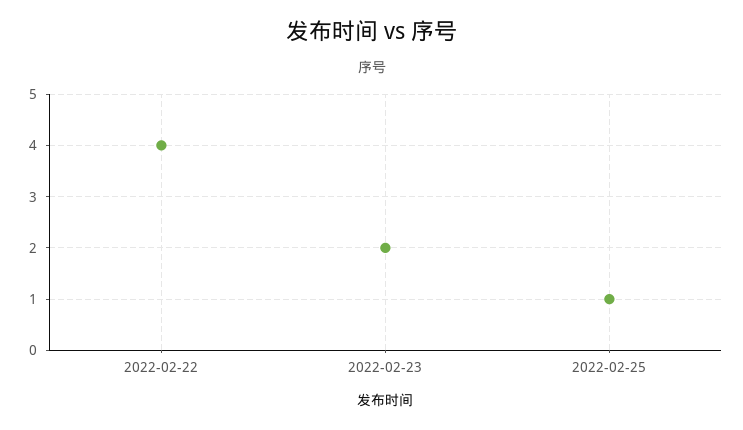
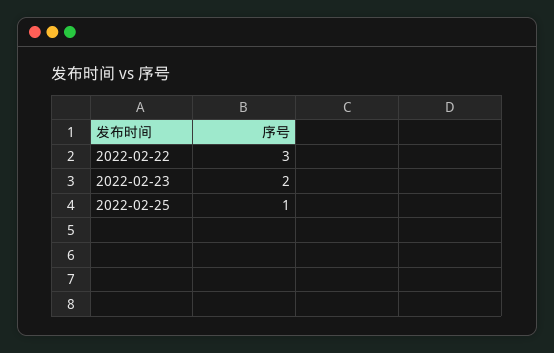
  {
-   "2022-02-22": 4,
+   "2022-02-22": 3,
    "2022-02-23": 2,
    "2022-02-25": 1
  }

